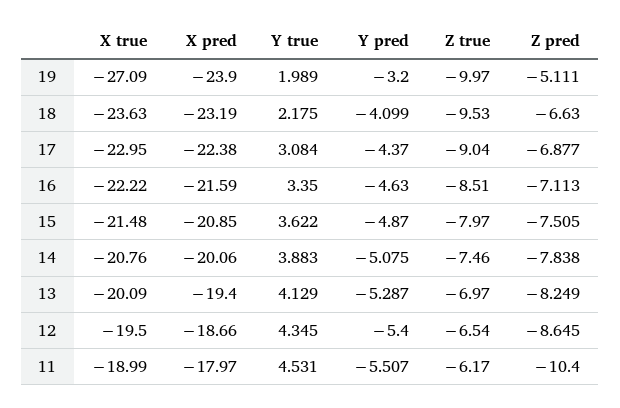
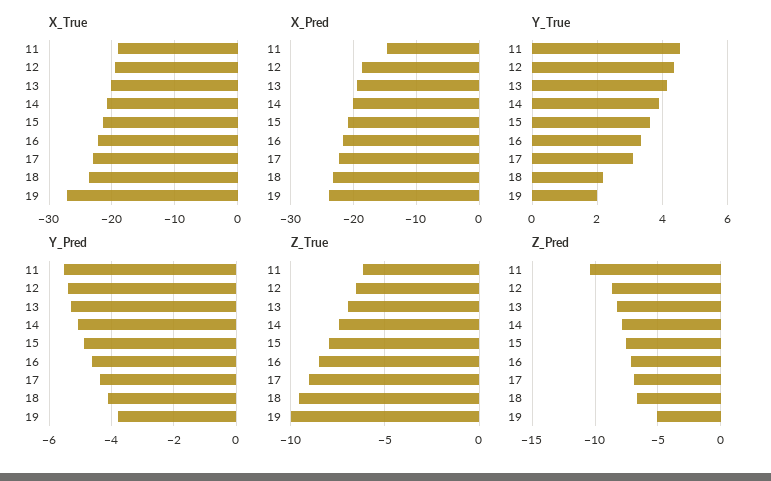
  {
    "X true": {
      "19": -27.09,
      "18": -23.63,
      "17": -22.95,
      "16": -22.22,
      "15": -21.48,
      "14": -20.76,
      "13": -20.09,
      "12": -19.5,
      "11": -18.99
    },
    "X pred": {
      "19": -23.9,
      "18": -23.19,
      "17": -22.38,
      "16": -21.59,
      "15": -20.85,
      "14": -20.06,
      "13": -19.4,
      "12": -18.66,
-     "11": -17.97
+     "11": -15
    },
    "Y true": {
      "19": 1.989,
      "18": 2.175,
      "17": 3.084,
      "16": 3.35,
      "15": 3.622,
      "14": 3.883,
      "13": 4.129,
      "12": 4.345,
      "11": 4.531
    },
    "Y pred": {
-     "19": -3.2,
+     "19": -3.8,
      "18": -4.099,
      "17": -4.37,
      "16": -4.63,
      "15": -4.87,
      "14": -5.075,
      "13": -5.287,
      "12": -5.4,
      "11": -5.507
    },
    "Z true": {
      "19": -9.97,
      "18": -9.53,
      "17": -9.04,
      "16": -8.51,
      "15": -7.97,
      "14": -7.46,
      "13": -6.97,
      "12": -6.54,
      "11": -6.17
    },
    "Z pred": {
      "19": -5.111,
      "18": -6.63,
      "17": -6.877,
      "16": -7.113,
      "15": -7.505,
      "14": -7.838,
      "13": -8.249,
      "12": -8.645,
      "11": -10.4
    }
  }

